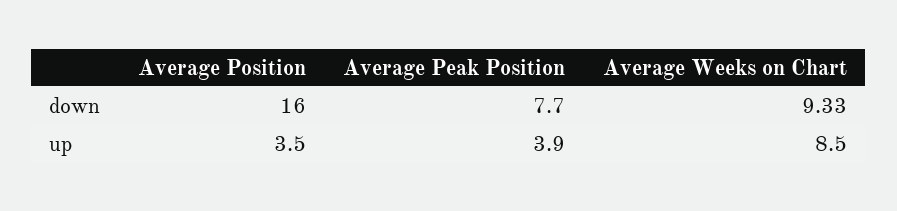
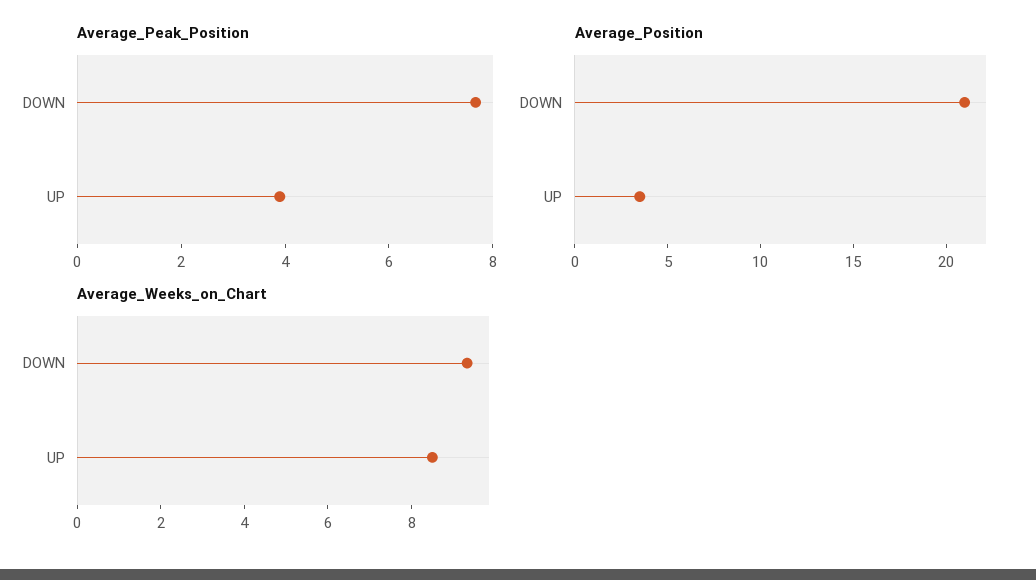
  {
    "Average Position": {
-     "down": 16,
+     "down": 21,
      "up": 3.5
    },
    "Average Peak Position": {
      "down": 7.7,
      "up": 3.9
    },
    "Average Weeks on Chart": {
      "down": 9.33,
      "up": 8.5
    }
  }

